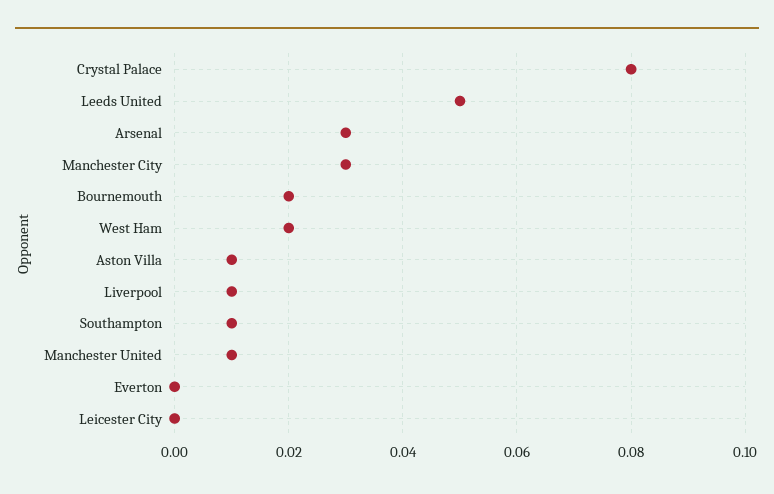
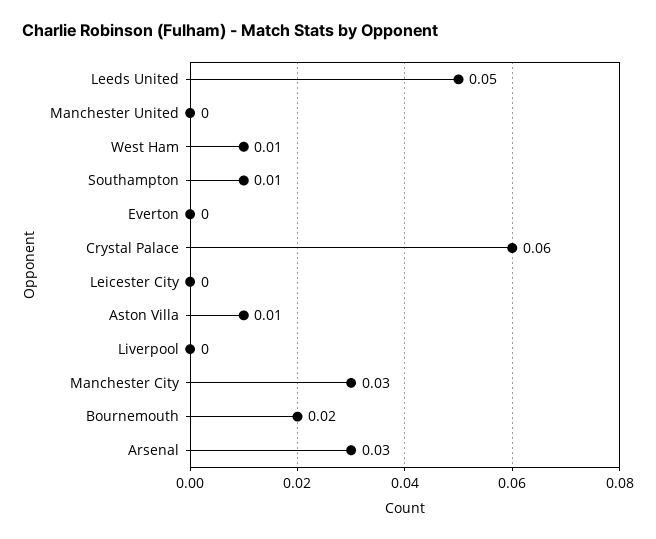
  {
-   "Crystal Palace": 0.08,
+   "Crystal Palace": 0.06,
    "Leeds United": 0.05,
    "Arsenal": 0.03,
    "Manchester City": 0.03,
    "Bournemouth": 0.02,
-   "West Ham": 0.02,
+   "West Ham": 0.01,
    "Aston Villa": 0.01,
-   "Liverpool": 0.01,
+   "Liverpool": 0,
    "Southampton": 0.01,
-   "Manchester United": 0.01,
+   "Manchester United": 0,
    "Everton": 0,
    "Leicester City": 0
  }

